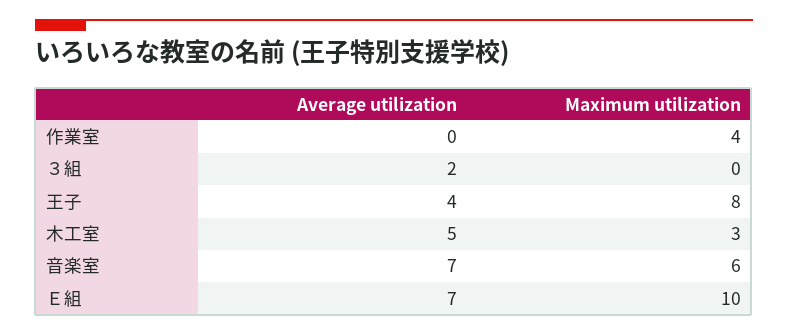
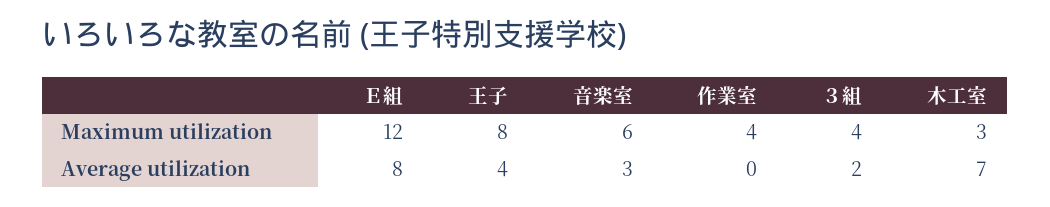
  {
    "Average utilization": {
      "作業室": 0,
      "３組": 2,
      "王子": 4,
-     "木工室": 5,
+     "木工室": 7,
-     "音楽室": 7,
+     "音楽室": 3,
-     "Ｅ組": 7
+     "Ｅ組": 8
    },
    "Maximum utilization": {
      "作業室": 4,
-     "３組": 0,
+     "３組": 4,
      "王子": 8,
      "木工室": 3,
      "音楽室": 6,
-     "Ｅ組": 10
+     "Ｅ組": 12
    }
  }

